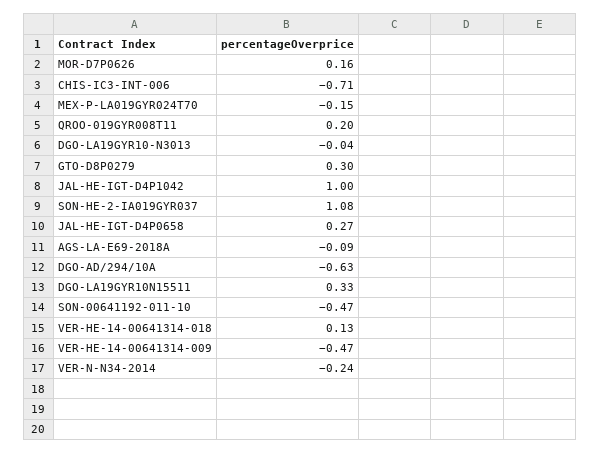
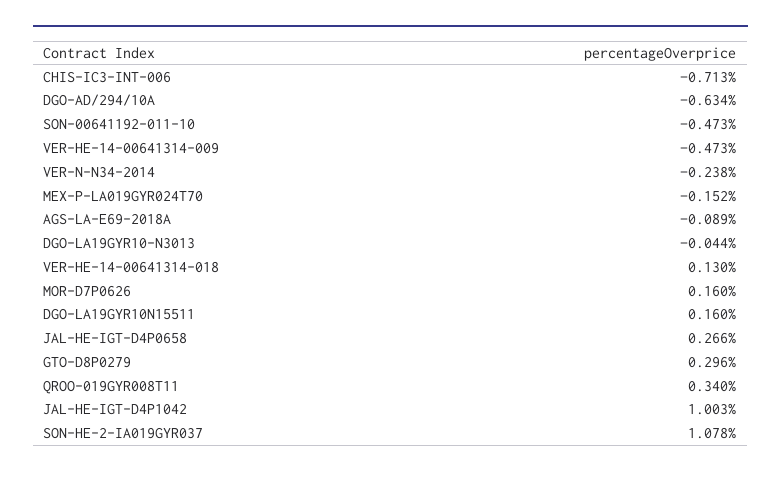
  {
    "MOR-D7P0626": 0.16,
    "CHIS-IC3-INT-006": -0.713,
    "MEX-P-LA019GYR024T70": -0.152,
-   "QROO-019GYR008T11": 0.2,
+   "QROO-019GYR008T11": 0.34,
    "DGO-LA19GYR10-N3013": -0.044,
    "GTO-D8P0279": 0.296,
    "JAL-HE-IGT-D4P1042": 1.003,
    "SON-HE-2-IA019GYR037": 1.078,
    "JAL-HE-IGT-D4P0658": 0.266,
    "AGS-LA-E69-2018A": -0.089,
    "DGO-AD/294/10A": -0.634,
-   "DGO-LA19GYR10N15511": 0.33,
+   "DGO-LA19GYR10N15511": 0.16,
    "SON-00641192-011-10": -0.473,
    "VER-HE-14-00641314-018": 0.13,
    "VER-HE-14-00641314-009": -0.473,
    "VER-N-N34-2014": -0.238
  }

